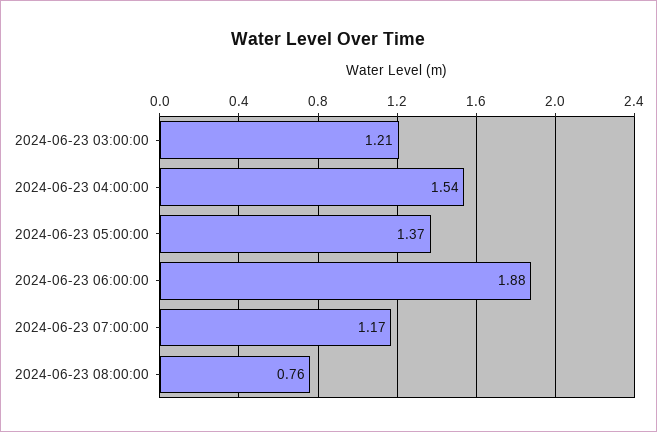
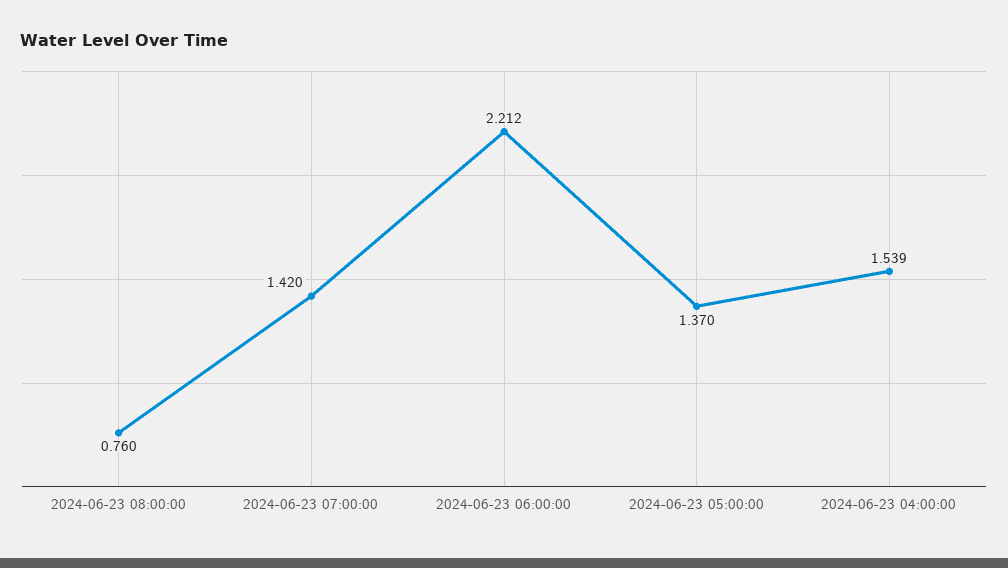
  {
-   "2024-06-23 03:00:00": 1.21,
    "2024-06-23 04:00:00": 1.539,
    "2024-06-23 05:00:00": 1.37,
-   "2024-06-23 06:00:00": 1.88,
+   "2024-06-23 06:00:00": 2.212,
-   "2024-06-23 07:00:00": 1.17,
+   "2024-06-23 07:00:00": 1.42,
    "2024-06-23 08:00:00": 0.76
  }

